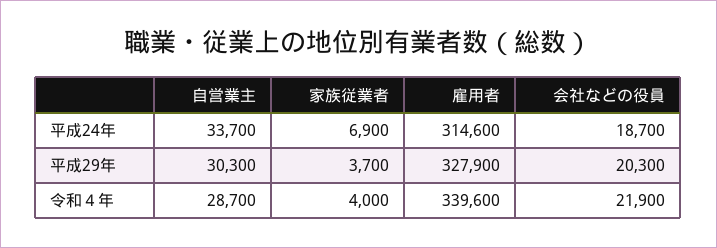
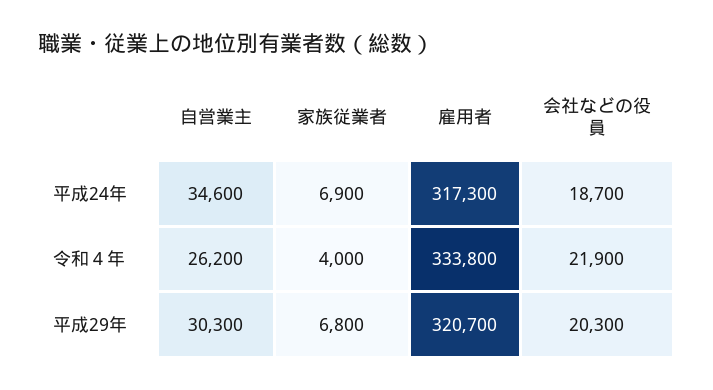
  {
    "自営業主": {
-     "平成24年": 33700,
+     "平成24年": 34600,
      "平成29年": 30300,
-     "令和４年": 28700
+     "令和４年": 26200
    },
    "家族従業者": {
      "平成24年": 6900,
-     "平成29年": 3700,
+     "平成29年": 6800,
      "令和４年": 4000
    },
    "雇用者": {
-     "平成24年": 314600,
+     "平成24年": 317300,
-     "平成29年": 327900,
+     "平成29年": 320700,
-     "令和４年": 339600
+     "令和４年": 333800
    },
    "会社などの役員": {
      "平成24年": 18700,
      "平成29年": 20300,
      "令和４年": 21900
    }
  }

